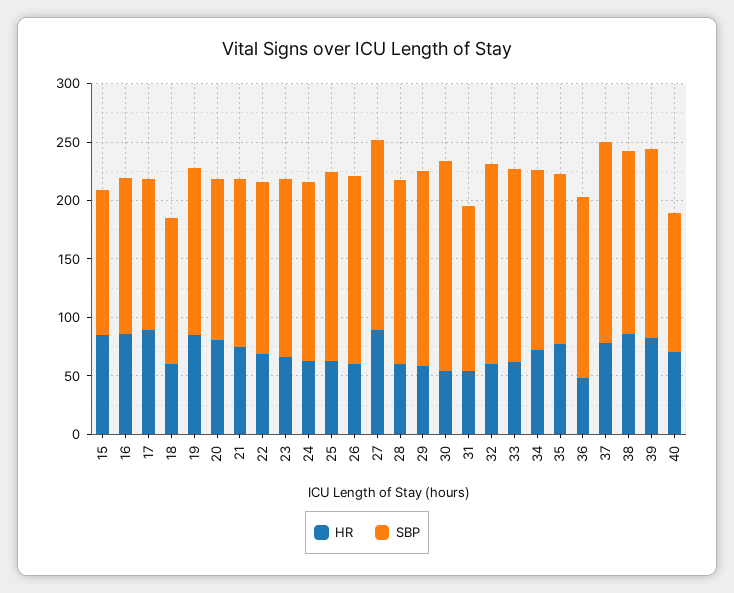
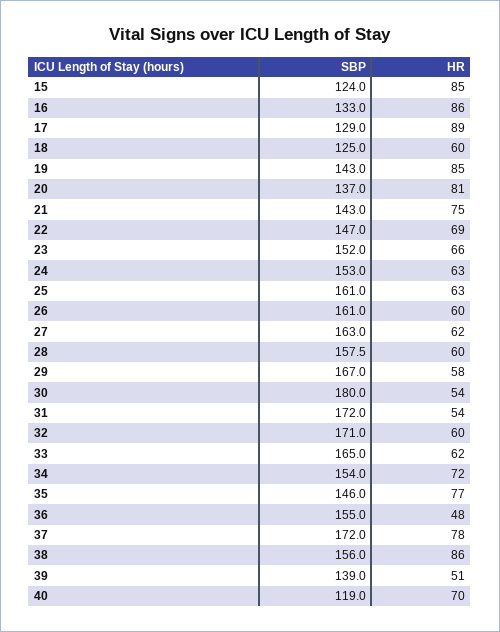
  {
    "HR": {
      "15": 85,
      "16": 86,
      "17": 89,
      "18": 60,
      "19": 85,
      "20": 81,
      "21": 75,
      "22": 69,
      "23": 66,
      "24": 63,
      "25": 63,
      "26": 60,
-     "27": 90,
+     "27": 62,
      "28": 60,
      "29": 58,
      "30": 54,
      "31": 54,
      "32": 60,
      "33": 62,
      "34": 72,
      "35": 77,
      "36": 48,
      "37": 78,
      "38": 86,
-     "39": 80,
+     "39": 51,
      "40": 70
    },
    "SBP": {
      "15": 124,
      "16": 133,
      "17": 129,
      "18": 125,
      "19": 143,
      "20": 137,
      "21": 143,
      "22": 147,
      "23": 152,
      "24": 153,
      "25": 161,
      "26": 161,
      "27": 163,
      "28": 157.5,
      "29": 167,
      "30": 180,
-     "31": 140,
+     "31": 172,
      "32": 171,
      "33": 165,
      "34": 154,
      "35": 146,
      "36": 155,
      "37": 172,
      "38": 156,
-     "39": 160,
+     "39": 139,
      "40": 119
    }
  }

